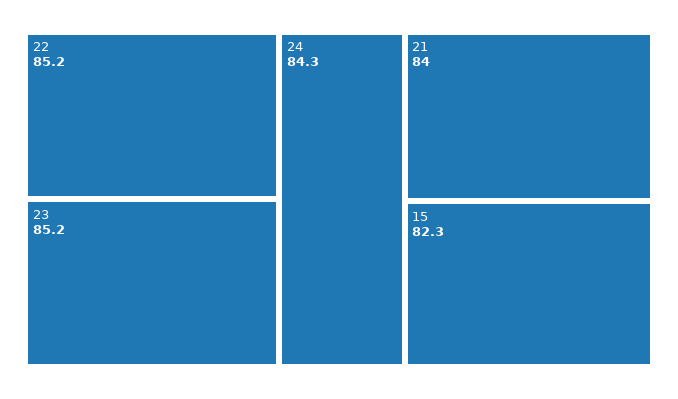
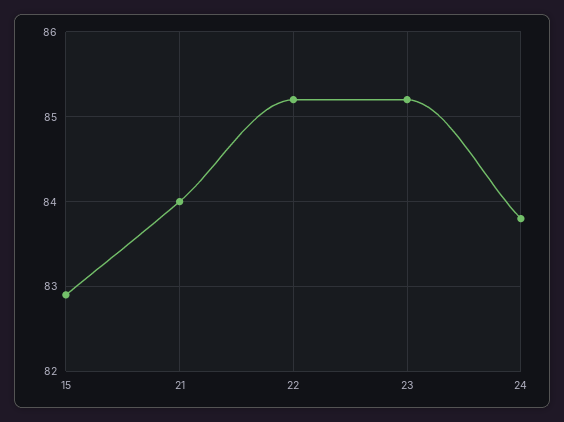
  {
    "22": 85.2,
    "23": 85.2,
-   "24": 84.3,
+   "24": 83.8,
    "21": 84,
-   "15": 82.3
+   "15": 82.9
  }

